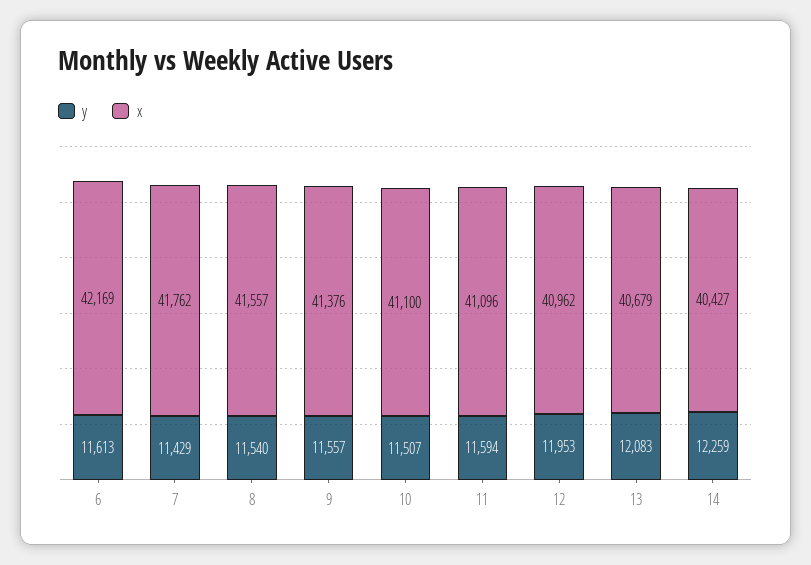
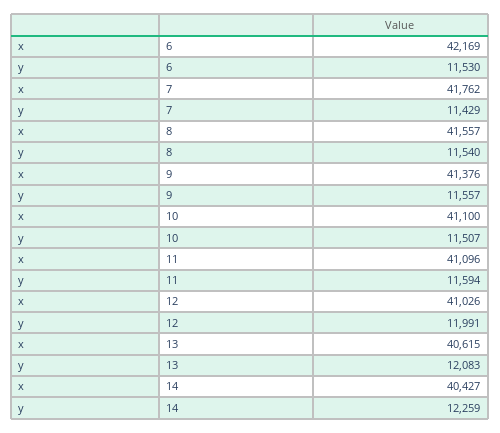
  {
    "y": {
-     "6": 11613,
+     "6": 11530,
      "7": 11429,
      "8": 11540,
      "9": 11557,
      "10": 11507,
      "11": 11594,
-     "12": 11953,
+     "12": 11991,
      "13": 12083,
      "14": 12259
    },
    "x": {
      "6": 42169,
      "7": 41762,
      "8": 41557,
      "9": 41376,
      "10": 41100,
      "11": 41096,
-     "12": 40962,
+     "12": 41026,
-     "13": 40679,
+     "13": 40615,
      "14": 40427
    }
  }

